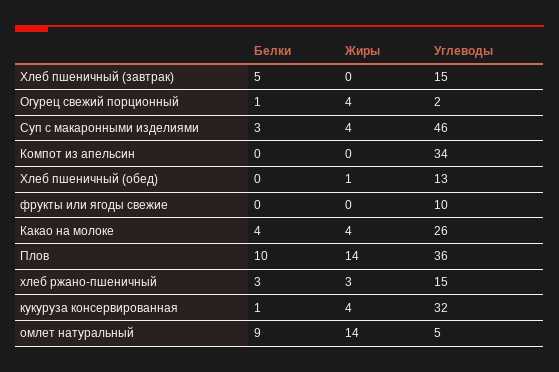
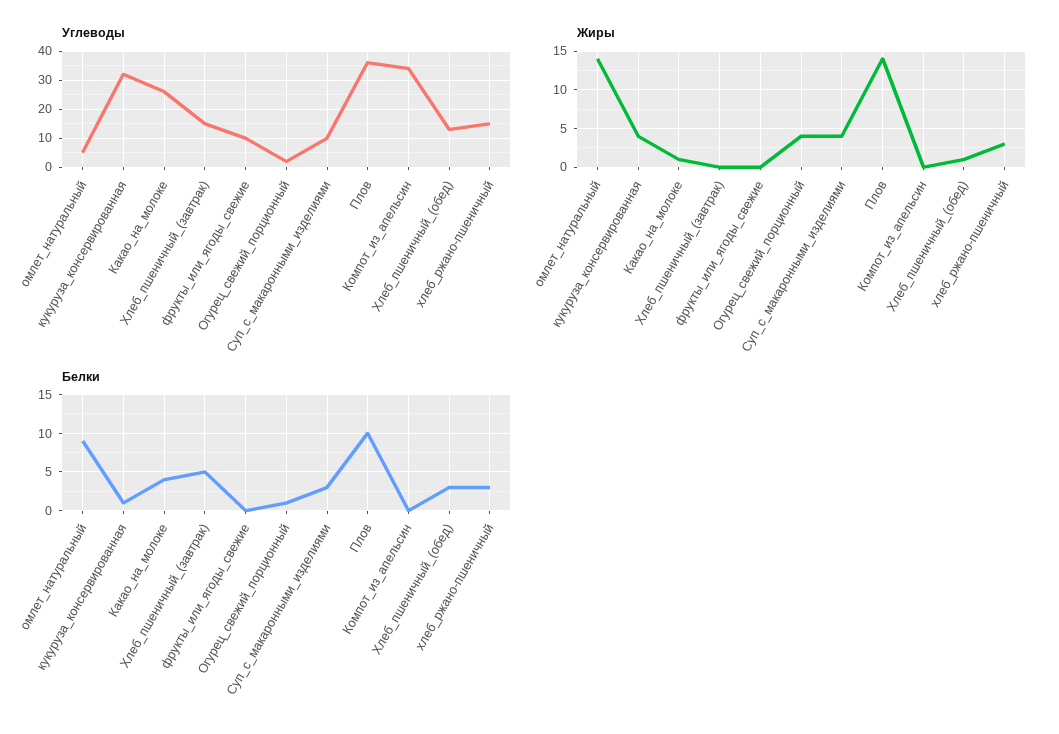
  {
    "Белки": {
      "Хлеб пшеничный (завтрак)": 5,
      "Огурец свежий порционный": 1,
      "Суп с макаронными изделиями": 3,
      "Компот из апельсин": 0,
-     "Хлеб пшеничный (обед)": 0,
+     "Хлеб пшеничный (обед)": 3,
      "фрукты или ягоды свежие": 0,
      "Какао на молоке": 4,
      "Плов": 10,
      "хлеб ржано-пшеничный": 3,
      "кукуруза консервированная": 1,
      "омлет натуральный": 9
    },
    "Жиры": {
      "Хлеб пшеничный (завтрак)": 0,
      "Огурец свежий порционный": 4,
      "Суп с макаронными изделиями": 4,
      "Компот из апельсин": 0,
      "Хлеб пшеничный (обед)": 1,
      "фрукты или ягоды свежие": 0,
-     "Какао на молоке": 4,
+     "Какао на молоке": 1,
      "Плов": 14,
      "хлеб ржано-пшеничный": 3,
      "кукуруза консервированная": 4,
      "омлет натуральный": 14
    },
    "Углеводы": {
      "Хлеб пшеничный (завтрак)": 15,
      "Огурец свежий порционный": 2,
-     "Суп с макаронными изделиями": 46,
+     "Суп с макаронными изделиями": 10,
      "Компот из апельсин": 34,
      "Хлеб пшеничный (обед)": 13,
      "фрукты или ягоды свежие": 10,
      "Какао на молоке": 26,
      "Плов": 36,
      "хлеб ржано-пшеничный": 15,
      "кукуруза консервированная": 32,
      "омлет натуральный": 5
    }
  }

